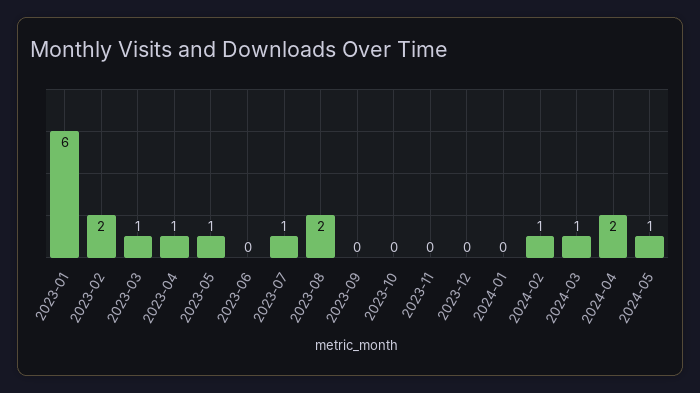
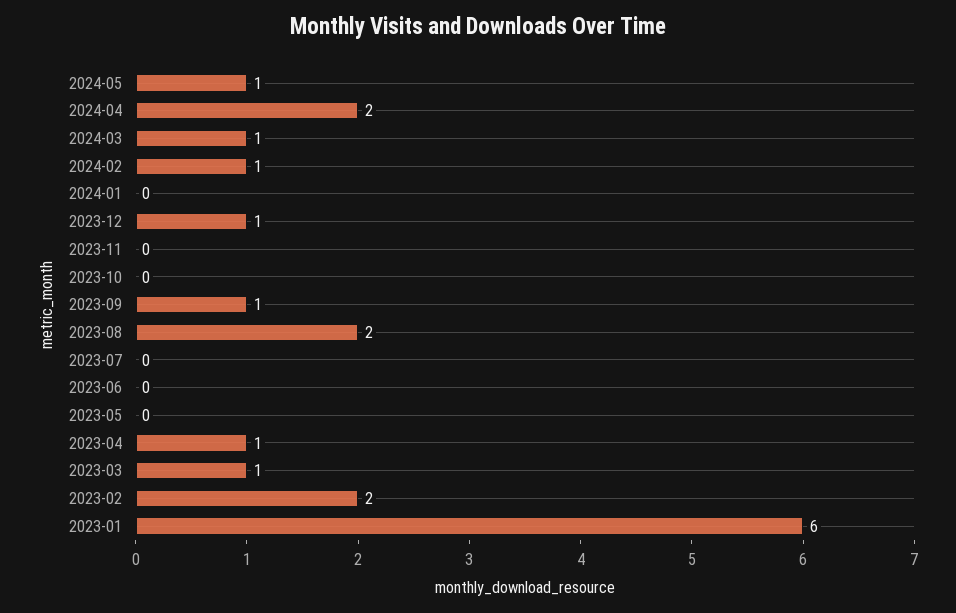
  {
    "2023-01": 6,
    "2023-02": 2,
    "2023-03": 1,
    "2023-04": 1,
-   "2023-05": 1,
+   "2023-05": 0,
    "2023-06": 0,
-   "2023-07": 1,
+   "2023-07": 0,
    "2023-08": 2,
-   "2023-09": 0,
+   "2023-09": 1,
    "2023-10": 0,
    "2023-11": 0,
-   "2023-12": 0,
+   "2023-12": 1,
    "2024-01": 0,
    "2024-02": 1,
    "2024-03": 1,
    "2024-04": 2,
    "2024-05": 1
  }

